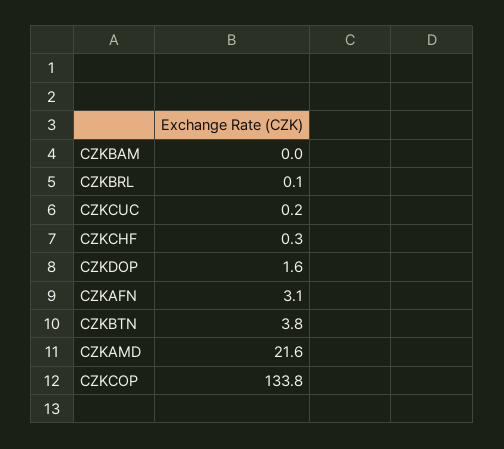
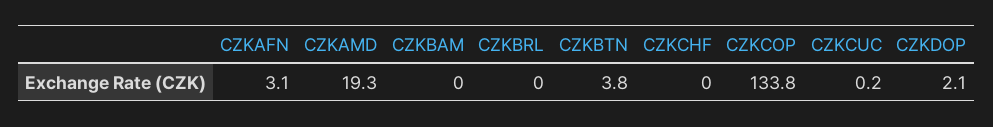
  {
    "CZKBAM": 0,
-   "CZKBRL": 0.1,
+   "CZKBRL": 0,
    "CZKCUC": 0.2,
-   "CZKCHF": 0.3,
+   "CZKCHF": 0,
-   "CZKDOP": 1.6,
+   "CZKDOP": 2.1,
    "CZKAFN": 3.1,
    "CZKBTN": 3.8,
-   "CZKAMD": 21.6,
+   "CZKAMD": 19.3,
    "CZKCOP": 133.8
  }

